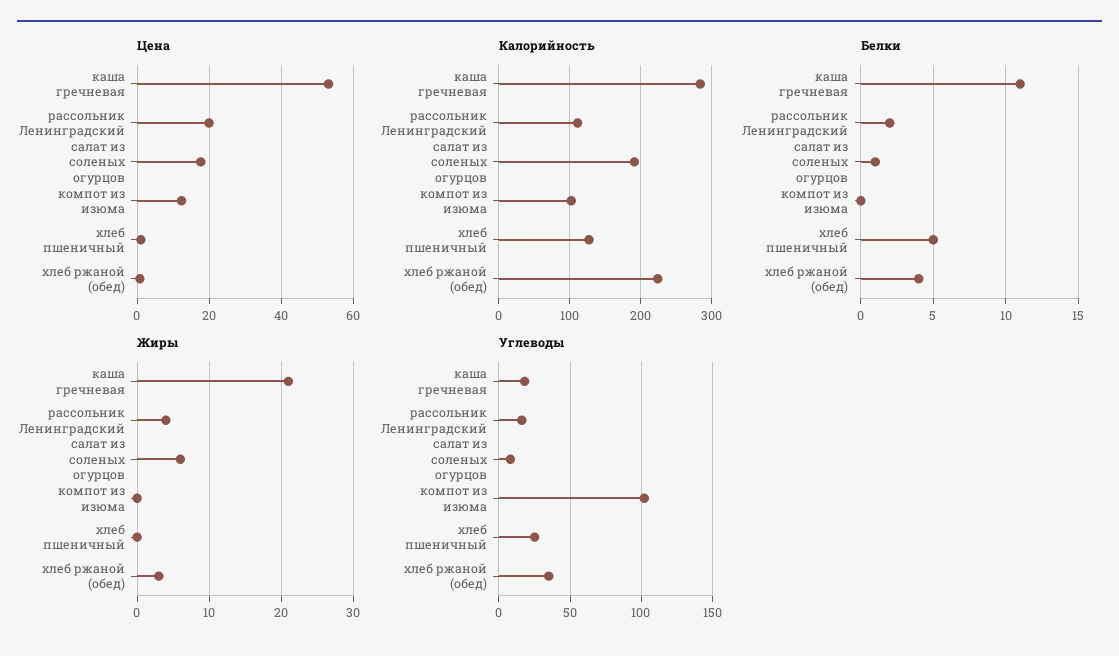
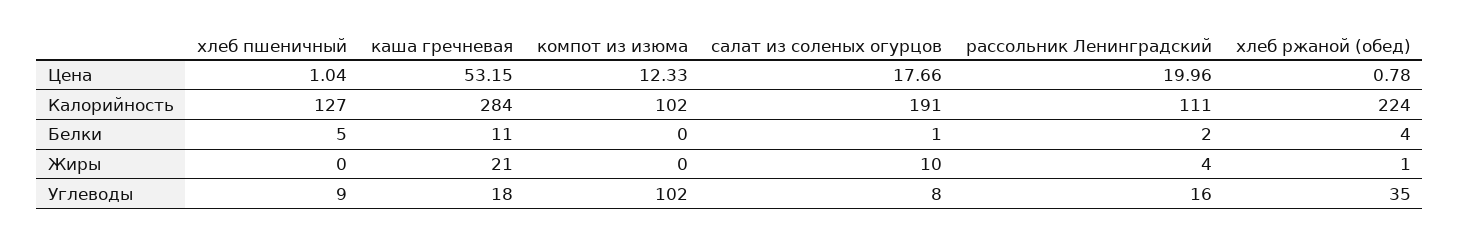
  {
    "Цена": {
      "каша гречневая": 53.15,
      "рассольник Ленинградский": 19.96,
      "салат из соленых огурцов": 17.66,
      "компот из изюма": 12.33,
      "хлеб пшеничный": 1.04,
      "хлеб ржаной (обед)": 0.78
    },
    "Калорийность": {
      "каша гречневая": 284,
      "рассольник Ленинградский": 111,
      "салат из соленых огурцов": 191,
      "компот из изюма": 102,
      "хлеб пшеничный": 127,
      "хлеб ржаной (обед)": 224
    },
    "Белки": {
      "каша гречневая": 11,
      "рассольник Ленинградский": 2,
      "салат из соленых огурцов": 1,
      "компот из изюма": 0,
      "хлеб пшеничный": 5,
      "хлеб ржаной (обед)": 4
    },
    "Жиры": {
      "каша гречневая": 21,
      "рассольник Ленинградский": 4,
-     "салат из соленых огурцов": 6,
+     "салат из соленых огурцов": 10,
      "компот из изюма": 0,
      "хлеб пшеничный": 0,
-     "хлеб ржаной (обед)": 3
+     "хлеб ржаной (обед)": 1
    },
    "Углеводы": {
      "каша гречневая": 18,
      "рассольник Ленинградский": 16,
      "салат из соленых огурцов": 8,
      "компот из изюма": 102,
-     "хлеб пшеничный": 25,
+     "хлеб пшеничный": 9,
      "хлеб ржаной (обед)": 35
    }
  }

